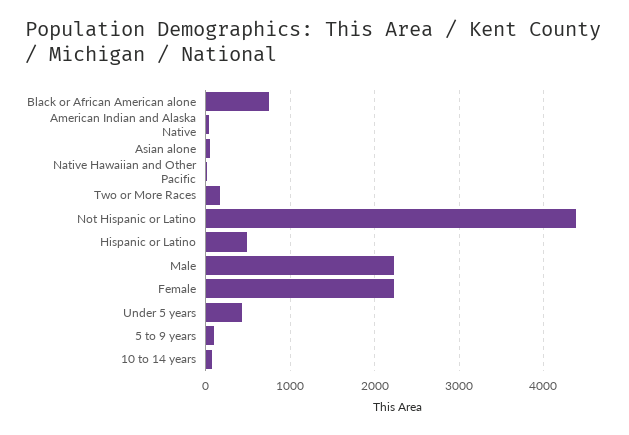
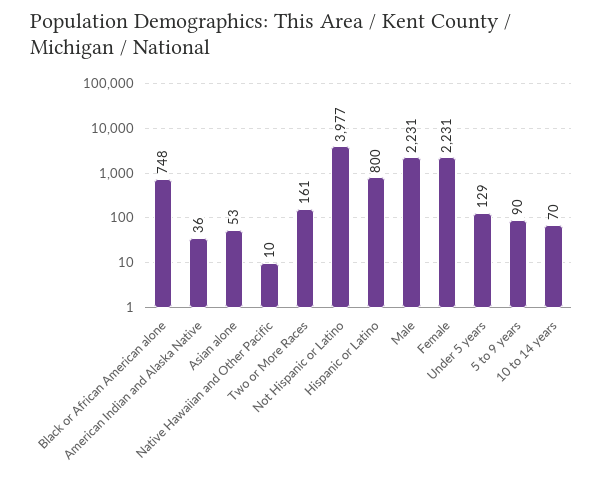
  {
    "Black or African American alone": 748,
    "American Indian and Alaska Native": 36,
    "Asian alone": 53,
    "Native Hawaiian and Other Pacific": 10,
    "Two or More Races": 161,
-   "Not Hispanic or Latino": 4400,
+   "Not Hispanic or Latino": 3977,
-   "Hispanic or Latino": 500,
+   "Hispanic or Latino": 800,
    "Male": 2231,
    "Female": 2231,
-   "Under 5 years": 400,
+   "Under 5 years": 129,
    "5 to 9 years": 90,
    "10 to 14 years": 70
  }

